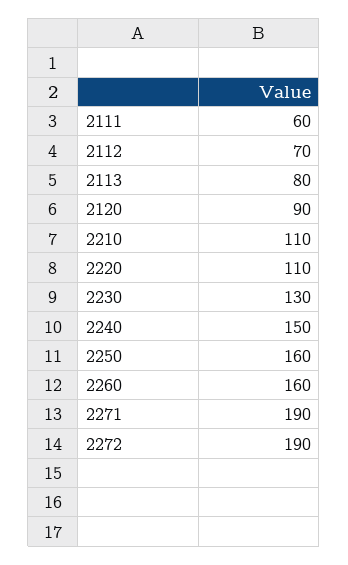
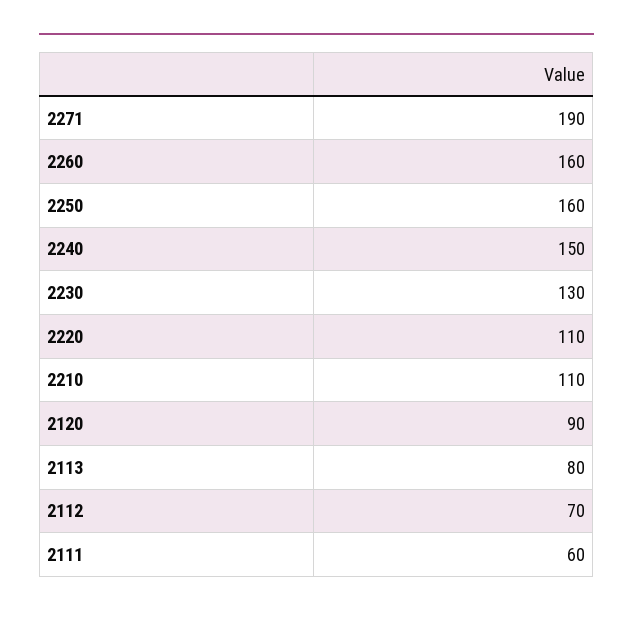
  {
    "2111": 60,
    "2112": 70,
    "2113": 80,
    "2120": 90,
    "2210": 110,
    "2220": 110,
    "2230": 130,
    "2240": 150,
    "2250": 160,
    "2260": 160,
-   "2271": 190,
+   "2271": 190
-   "2272": 190
  }

